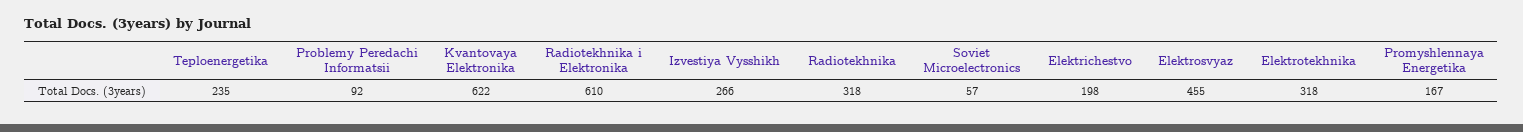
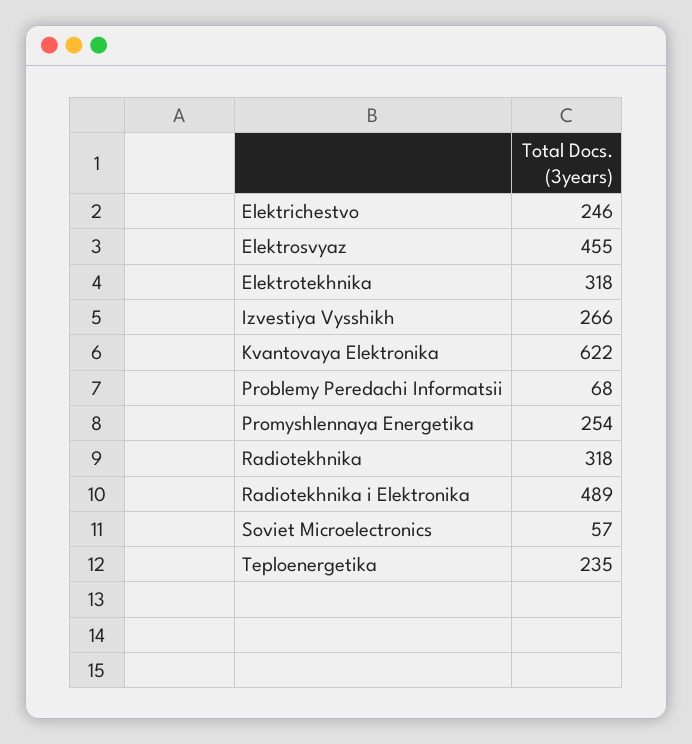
  {
    "Teploenergetika": 235,
-   "Problemy Peredachi Informatsii": 92,
+   "Problemy Peredachi Informatsii": 68,
    "Kvantovaya Elektronika": 622,
-   "Radiotekhnika i Elektronika": 610,
+   "Radiotekhnika i Elektronika": 489,
    "Izvestiya Vysshikh": 266,
    "Radiotekhnika": 318,
    "Soviet Microelectronics": 57,
-   "Elektrichestvo": 198,
+   "Elektrichestvo": 246,
    "Elektrosvyaz": 455,
    "Elektrotekhnika": 318,
-   "Promyshlennaya Energetika": 167
+   "Promyshlennaya Energetika": 254
  }

